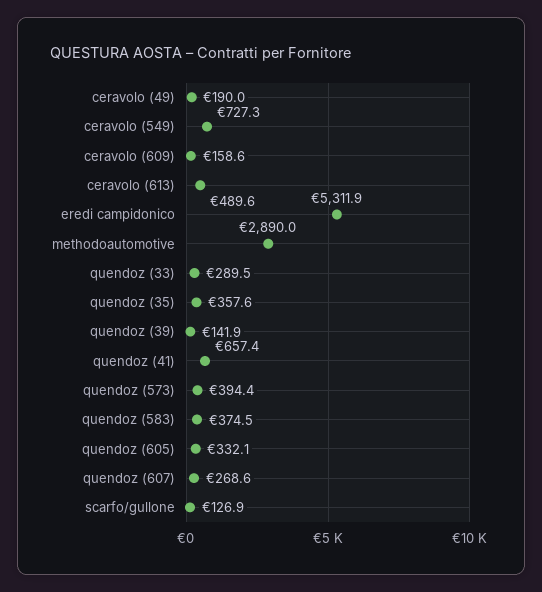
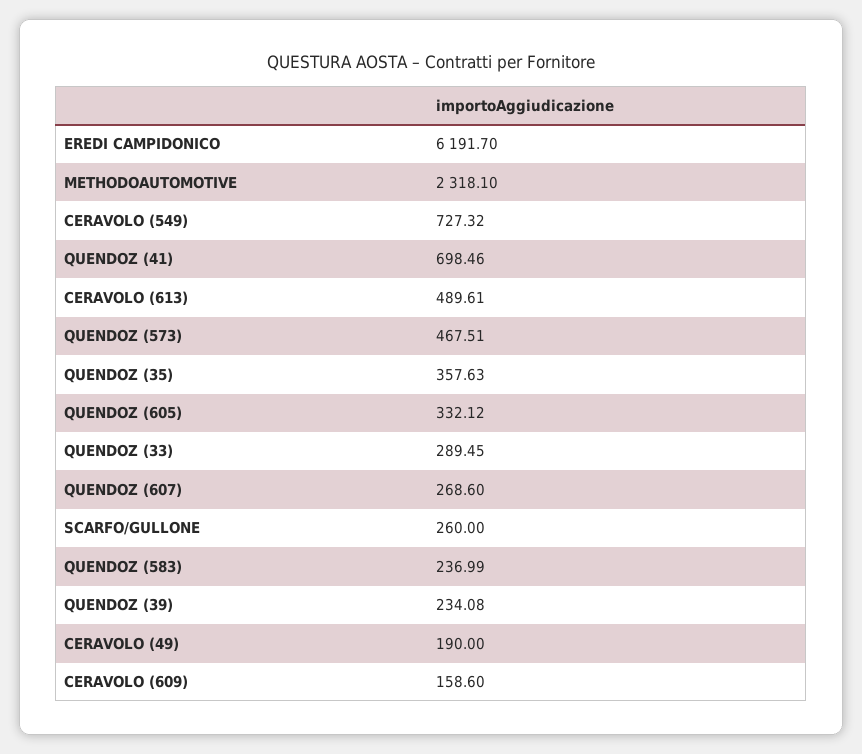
  {
    "ceravolo (49)": 190,
    "ceravolo (549)": 727.32,
    "ceravolo (609)": 158.6,
    "ceravolo (613)": 489.61,
-   "eredi campidonico": 5311.9,
+   "eredi campidonico": 6191.7,
-   "methodoautomotive": 2890,
+   "methodoautomotive": 2318.1,
    "quendoz (33)": 289.45,
    "quendoz (35)": 357.63,
-   "quendoz (39)": 141.9,
+   "quendoz (39)": 234.08,
-   "quendoz (41)": 657.4,
+   "quendoz (41)": 698.46,
-   "quendoz (573)": 394.4,
+   "quendoz (573)": 467.51,
-   "quendoz (583)": 374.5,
+   "quendoz (583)": 236.99,
    "quendoz (605)": 332.12,
    "quendoz (607)": 268.6,
-   "scarfo/gullone": 126.9
+   "scarfo/gullone": 260
  }

